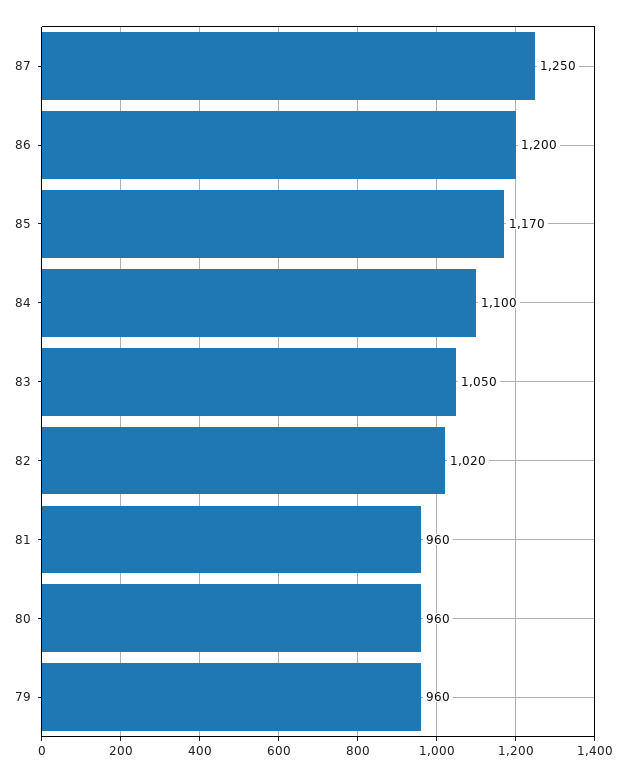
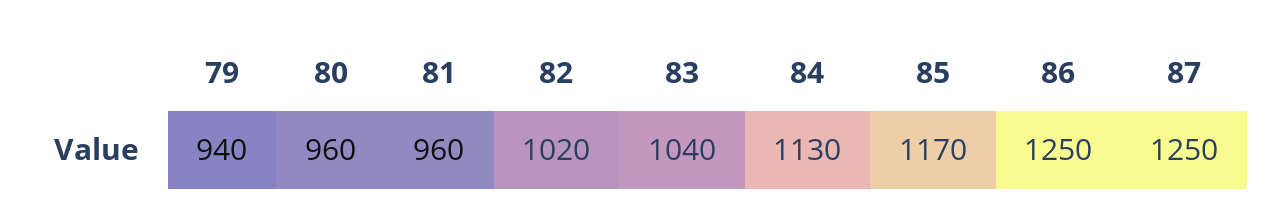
  {
    "87": 1250,
-   "86": 1200,
+   "86": 1250,
    "85": 1170,
-   "84": 1100,
+   "84": 1130,
-   "83": 1050,
+   "83": 1040,
    "82": 1020,
    "81": 960,
    "80": 960,
-   "79": 960
+   "79": 940
  }

